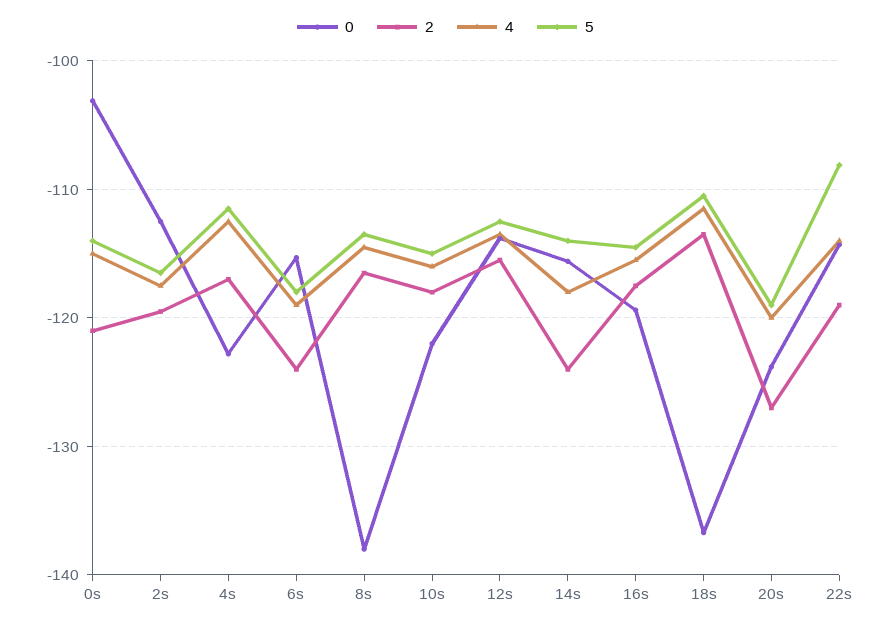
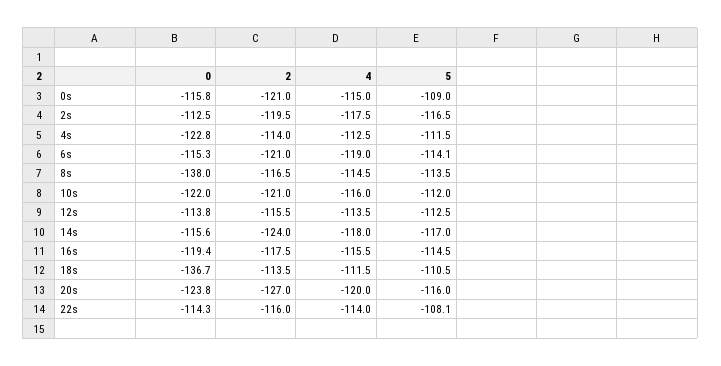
  {
    "0": {
-     "0s": -103,
+     "0s": -115.8,
      "2s": -112.5,
      "4s": -122.8,
      "6s": -115.3,
      "8s": -138,
      "10s": -122,
      "12s": -113.8,
      "14s": -115.6,
      "16s": -119.4,
      "18s": -136.7,
      "20s": -123.8,
      "22s": -114.3
    },
    "2": {
      "0s": -121,
      "2s": -119.5,
-     "4s": -117,
+     "4s": -114,
-     "6s": -124,
+     "6s": -121,
      "8s": -116.5,
-     "10s": -118,
+     "10s": -121,
      "12s": -115.5,
      "14s": -124,
      "16s": -117.5,
      "18s": -113.5,
      "20s": -127,
-     "22s": -119
+     "22s": -116
    },
    "4": {
      "0s": -115,
      "2s": -117.5,
      "4s": -112.5,
      "6s": -119,
      "8s": -114.5,
      "10s": -116,
      "12s": -113.5,
      "14s": -118,
      "16s": -115.5,
      "18s": -111.5,
      "20s": -120,
      "22s": -114
    },
    "5": {
-     "0s": -114,
+     "0s": -109,
      "2s": -116.5,
      "4s": -111.5,
-     "6s": -118,
+     "6s": -114.1,
      "8s": -113.5,
-     "10s": -115,
+     "10s": -112,
      "12s": -112.5,
-     "14s": -114,
+     "14s": -117,
      "16s": -114.5,
      "18s": -110.5,
-     "20s": -119,
+     "20s": -116,
      "22s": -108.1
    }
  }

